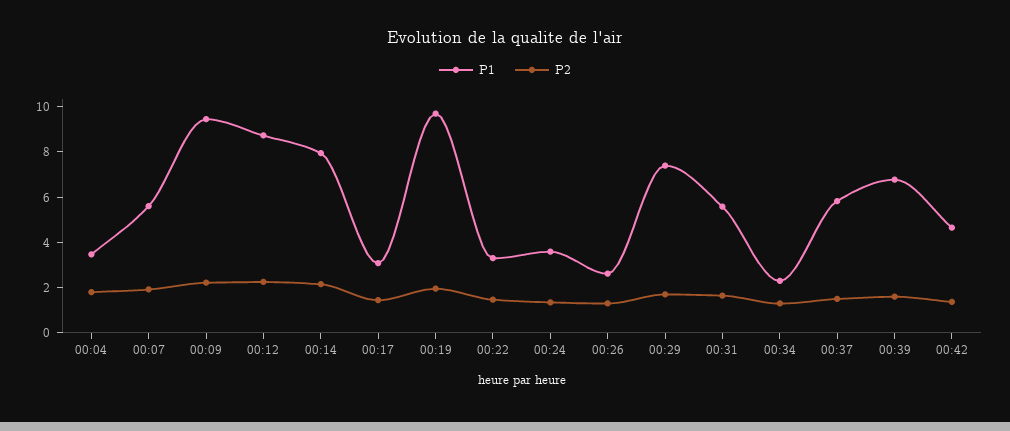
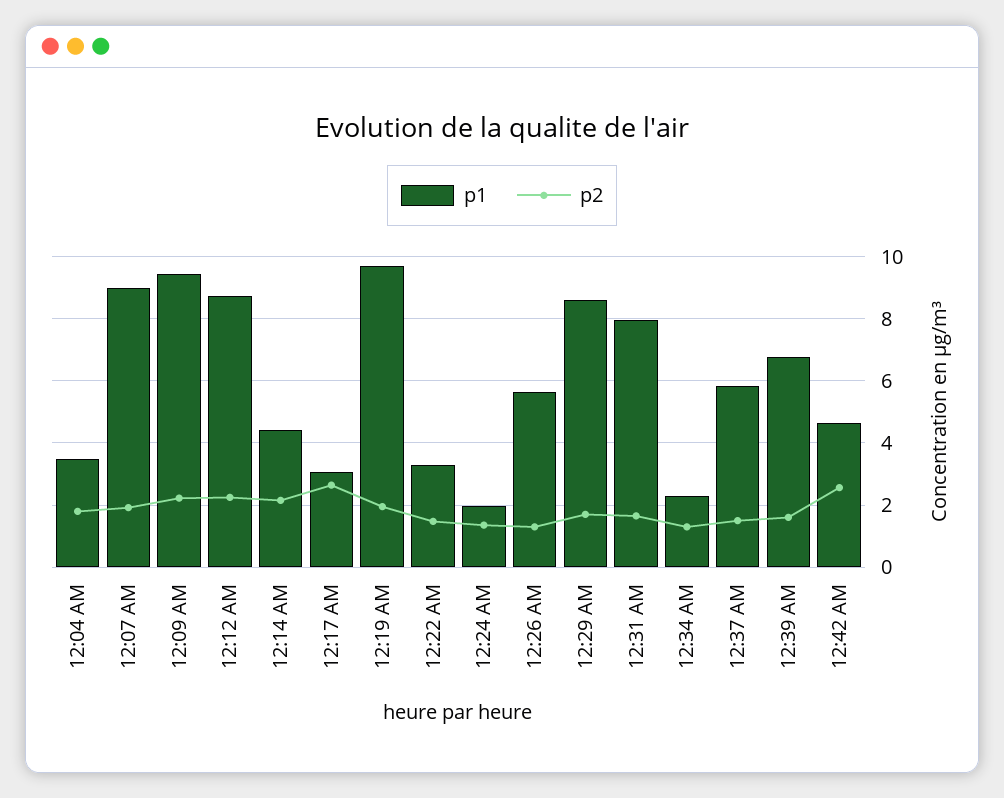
  {
    "P1": {
      "00:04": 3.4,
-     "00:07": 5.5,
+     "00:07": 9,
      "00:09": 9.4,
      "00:12": 8.8,
-     "00:14": 8,
+     "00:14": 4.4,
      "00:17": 3,
      "00:19": 9.8,
      "00:22": 3.4,
-     "00:24": 3.5,
+     "00:24": 2,
-     "00:26": 2.5,
+     "00:26": 5.6,
-     "00:29": 7.5,
+     "00:29": 8.6,
-     "00:31": 5.5,
+     "00:31": 8,
      "00:34": 2.4,
      "00:37": 5.8,
      "00:39": 6.8,
      "00:42": 4.6
    },
    "P2": {
      "00:04": 1.8,
      "00:07": 2,
      "00:09": 2.2,
      "00:12": 2.2,
      "00:14": 2.2,
-     "00:17": 1.5,
+     "00:17": 2.6,
      "00:19": 2,
      "00:22": 1.4,
      "00:24": 1.4,
      "00:26": 1.4,
      "00:29": 1.8,
      "00:31": 1.6,
      "00:34": 1.4,
      "00:37": 1.6,
      "00:39": 1.6,
-     "00:42": 1.5
+     "00:42": 2.6
    }
  }

